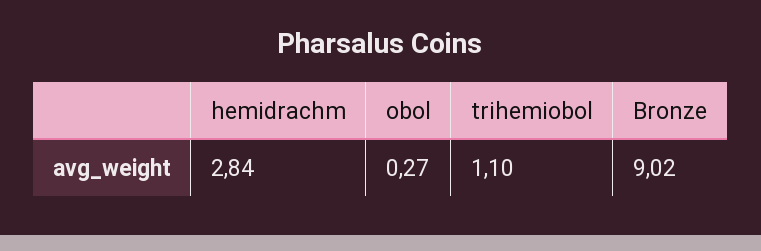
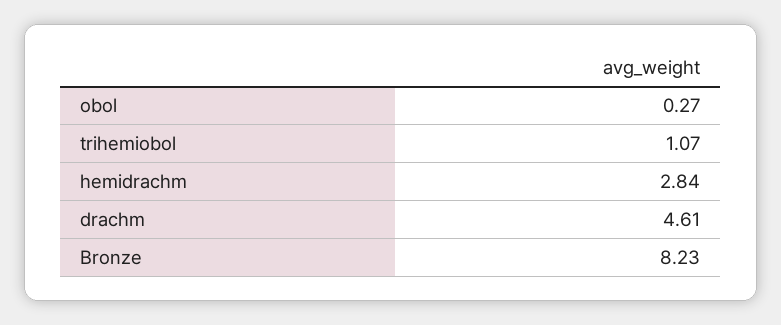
  {
    "hemidrachm": 2.84,
    "obol": 0.27,
-   "trihemiobol": 1.1,
+   "trihemiobol": 1.07,
-   "Bronze": 9.02
+   "Bronze": 8.23,
+   "drachm": 4.61
  }

